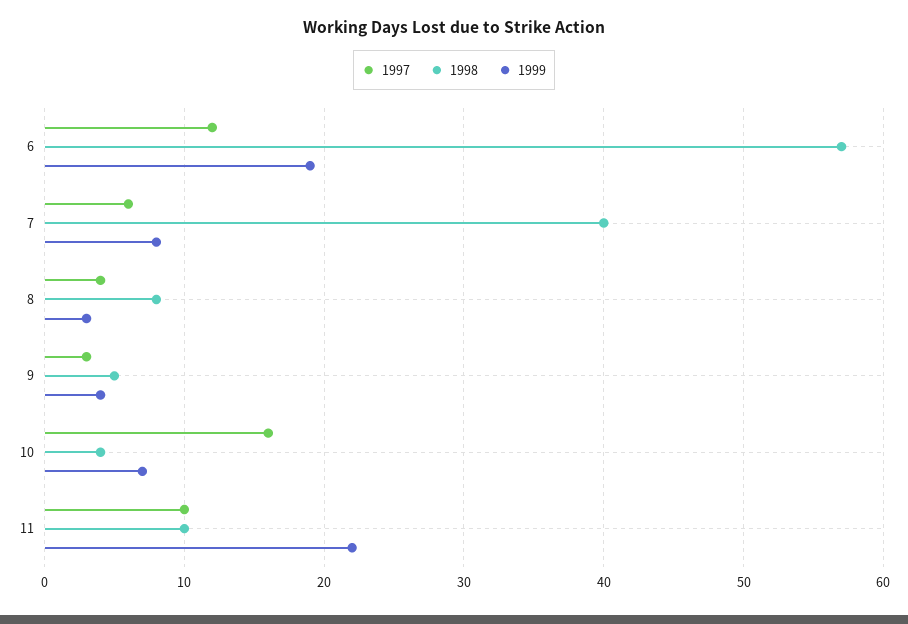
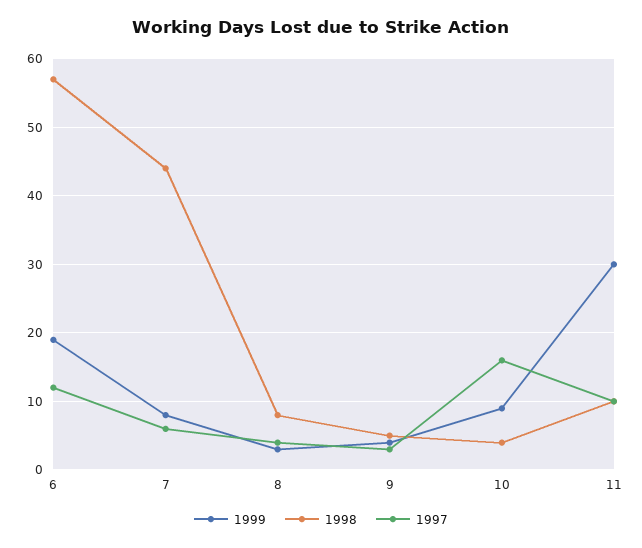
  {
    "1997": {
      "6": 12,
      "7": 6,
      "8": 4,
      "9": 3,
      "10": 16,
      "11": 10
    },
    "1998": {
      "6": 57,
-     "7": 40,
+     "7": 44,
      "8": 8,
      "9": 5,
      "10": 4,
      "11": 10
    },
    "1999": {
      "6": 19,
      "7": 8,
      "8": 3,
      "9": 4,
-     "10": 7,
+     "10": 9,
-     "11": 22
+     "11": 30
    }
  }

